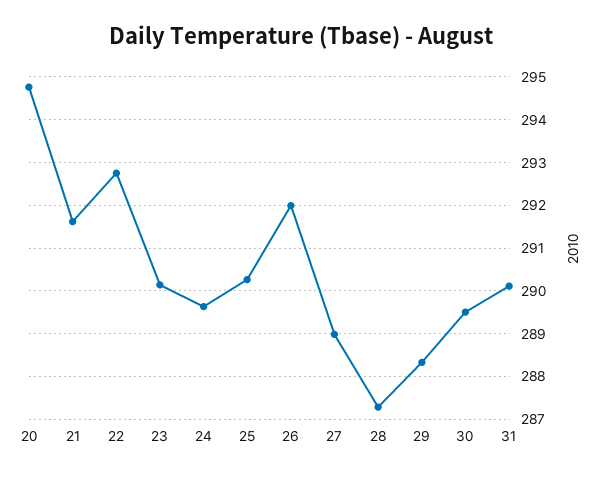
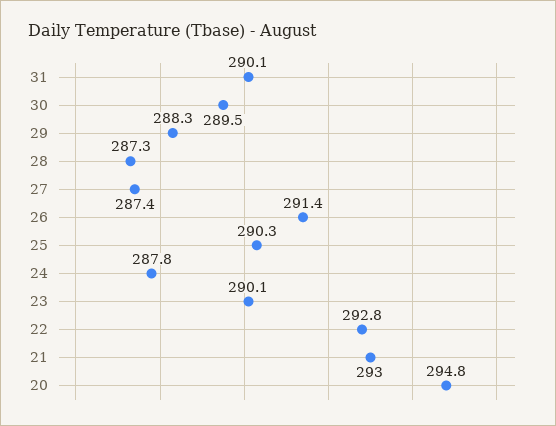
  {
    "20": 294.8,
-   "21": 291.6,
+   "21": 293,
    "22": 292.8,
    "23": 290.1,
-   "24": 289.6,
+   "24": 287.8,
    "25": 290.3,
-   "26": 292,
+   "26": 291.4,
-   "27": 289,
+   "27": 287.4,
    "28": 287.3,
    "29": 288.3,
    "30": 289.5,
    "31": 290.1
  }

